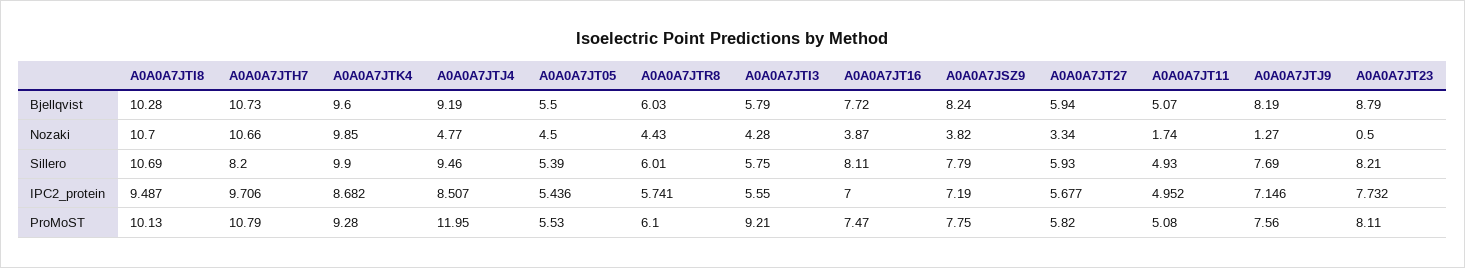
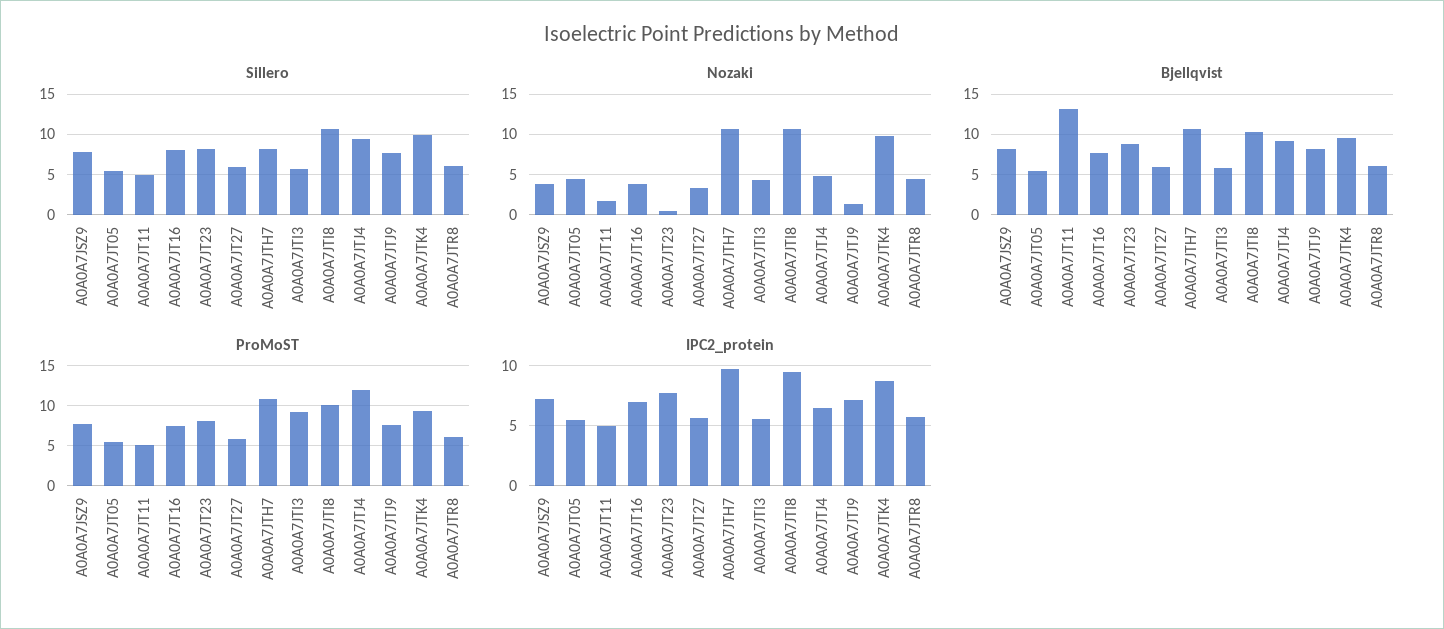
  {
    "Bjellqvist": {
      "A0A0A7JTI8": 10.28,
      "A0A0A7JTH7": 10.73,
      "A0A0A7JTK4": 9.6,
      "A0A0A7JTJ4": 9.19,
      "A0A0A7JT05": 5.5,
      "A0A0A7JTR8": 6.03,
      "A0A0A7JTI3": 5.79,
      "A0A0A7JT16": 7.72,
      "A0A0A7JSZ9": 8.24,
      "A0A0A7JT27": 5.94,
-     "A0A0A7JT11": 5.07,
+     "A0A0A7JT11": 13,
      "A0A0A7JTJ9": 8.19,
      "A0A0A7JT23": 8.79
    },
    "Nozaki": {
      "A0A0A7JTI8": 10.7,
      "A0A0A7JTH7": 10.66,
      "A0A0A7JTK4": 9.85,
      "A0A0A7JTJ4": 4.77,
      "A0A0A7JT05": 4.5,
      "A0A0A7JTR8": 4.43,
      "A0A0A7JTI3": 4.28,
      "A0A0A7JT16": 3.87,
      "A0A0A7JSZ9": 3.82,
      "A0A0A7JT27": 3.34,
      "A0A0A7JT11": 1.74,
      "A0A0A7JTJ9": 1.27,
      "A0A0A7JT23": 0.5
    },
    "Sillero": {
      "A0A0A7JTI8": 10.69,
      "A0A0A7JTH7": 8.2,
      "A0A0A7JTK4": 9.9,
      "A0A0A7JTJ4": 9.46,
      "A0A0A7JT05": 5.39,
      "A0A0A7JTR8": 6.01,
      "A0A0A7JTI3": 5.75,
      "A0A0A7JT16": 8.11,
      "A0A0A7JSZ9": 7.79,
      "A0A0A7JT27": 5.93,
      "A0A0A7JT11": 4.93,
      "A0A0A7JTJ9": 7.69,
      "A0A0A7JT23": 8.21
    },
    "IPC2_protein": {
      "A0A0A7JTI8": 9.487,
      "A0A0A7JTH7": 9.706,
      "A0A0A7JTK4": 8.682,
-     "A0A0A7JTJ4": 8.507,
+     "A0A0A7JTJ4": 6.5,
      "A0A0A7JT05": 5.436,
      "A0A0A7JTR8": 5.741,
      "A0A0A7JTI3": 5.55,
      "A0A0A7JT16": 7,
      "A0A0A7JSZ9": 7.19,
      "A0A0A7JT27": 5.677,
      "A0A0A7JT11": 4.952,
      "A0A0A7JTJ9": 7.146,
      "A0A0A7JT23": 7.732
    },
    "ProMoST": {
      "A0A0A7JTI8": 10.13,
      "A0A0A7JTH7": 10.79,
      "A0A0A7JTK4": 9.28,
      "A0A0A7JTJ4": 11.95,
      "A0A0A7JT05": 5.53,
      "A0A0A7JTR8": 6.1,
      "A0A0A7JTI3": 9.21,
      "A0A0A7JT16": 7.47,
      "A0A0A7JSZ9": 7.75,
      "A0A0A7JT27": 5.82,
      "A0A0A7JT11": 5.08,
      "A0A0A7JTJ9": 7.56,
      "A0A0A7JT23": 8.11
    }
  }

